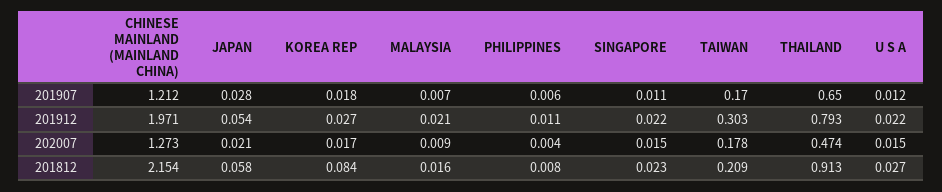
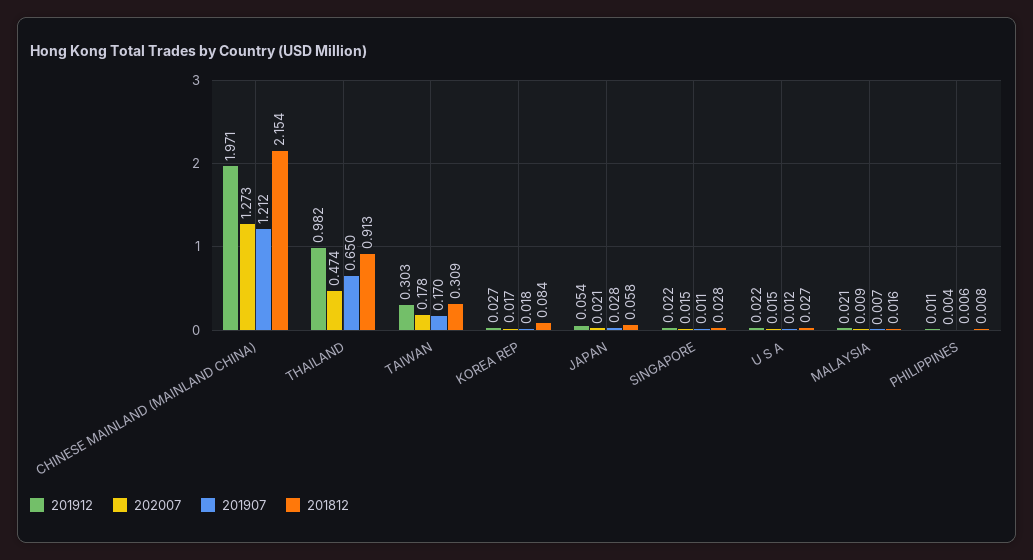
  {
    "201907": {
      "CHINESE MAINLAND (MAINLAND CHINA)": 1.212,
      "JAPAN": 0.028,
      "KOREA REP": 0.018,
      "MALAYSIA": 0.007,
      "PHILIPPINES": 0.006,
      "SINGAPORE": 0.011,
      "TAIWAN": 0.17,
      "THAILAND": 0.65,
      "U S A": 0.012
    },
    "201912": {
      "CHINESE MAINLAND (MAINLAND CHINA)": 1.971,
      "JAPAN": 0.054,
      "KOREA REP": 0.027,
      "MALAYSIA": 0.021,
      "PHILIPPINES": 0.011,
      "SINGAPORE": 0.022,
      "TAIWAN": 0.303,
-     "THAILAND": 0.793,
+     "THAILAND": 0.982,
      "U S A": 0.022
    },
    "202007": {
      "CHINESE MAINLAND (MAINLAND CHINA)": 1.273,
      "JAPAN": 0.021,
      "KOREA REP": 0.017,
      "MALAYSIA": 0.009,
      "PHILIPPINES": 0.004,
      "SINGAPORE": 0.015,
      "TAIWAN": 0.178,
      "THAILAND": 0.474,
      "U S A": 0.015
    },
    "201812": {
      "CHINESE MAINLAND (MAINLAND CHINA)": 2.154,
      "JAPAN": 0.058,
      "KOREA REP": 0.084,
      "MALAYSIA": 0.016,
      "PHILIPPINES": 0.008,
-     "SINGAPORE": 0.023,
+     "SINGAPORE": 0.028,
-     "TAIWAN": 0.209,
+     "TAIWAN": 0.309,
      "THAILAND": 0.913,
      "U S A": 0.027
    }
  }

